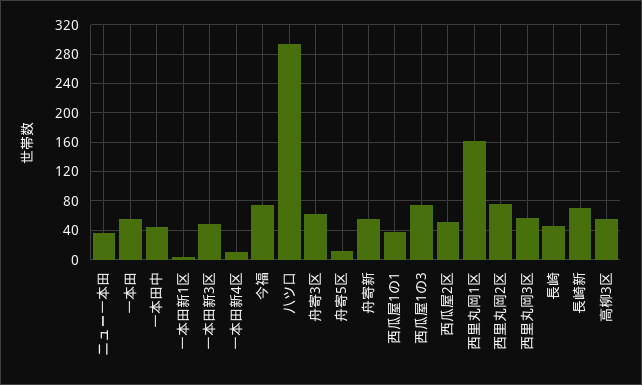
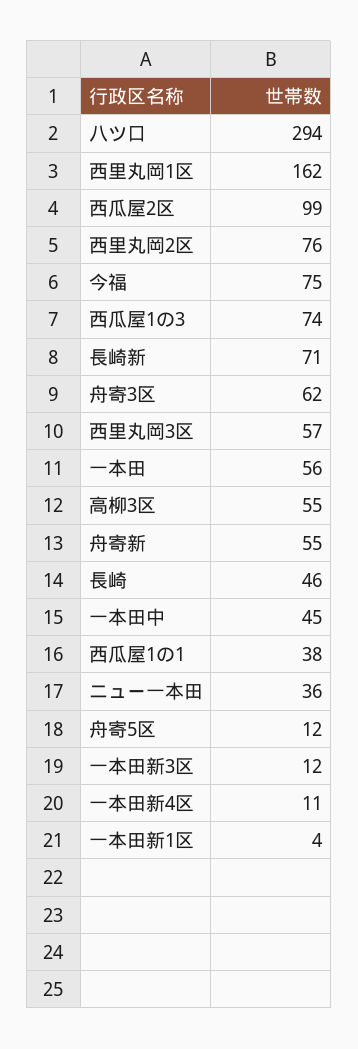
  {
    "ニュー一本田": 36,
    "一本田": 56,
    "一本田中": 45,
    "一本田新1区": 4,
-   "一本田新3区": 50,
+   "一本田新3区": 12,
    "一本田新4区": 11,
    "今福": 75,
    "八ツ口": 294,
    "舟寄3区": 62,
    "舟寄5区": 12,
    "舟寄新": 55,
    "西瓜屋1の1": 38,
    "西瓜屋1の3": 74,
-   "西瓜屋2区": 50,
+   "西瓜屋2区": 99,
    "西里丸岡1区": 162,
    "西里丸岡2区": 76,
    "西里丸岡3区": 57,
    "長崎": 46,
    "長崎新": 71,
    "高柳3区": 55
  }

